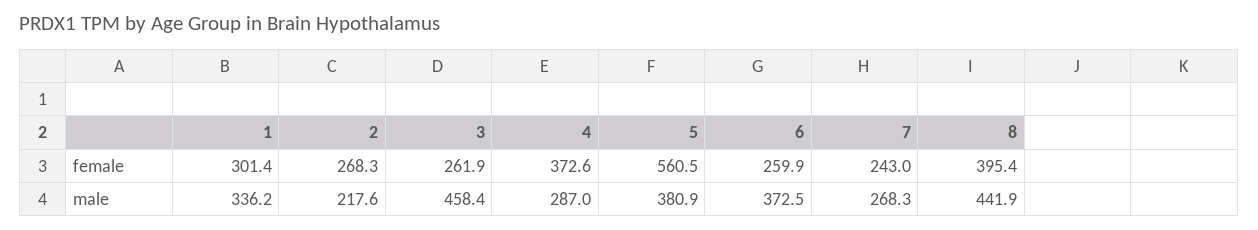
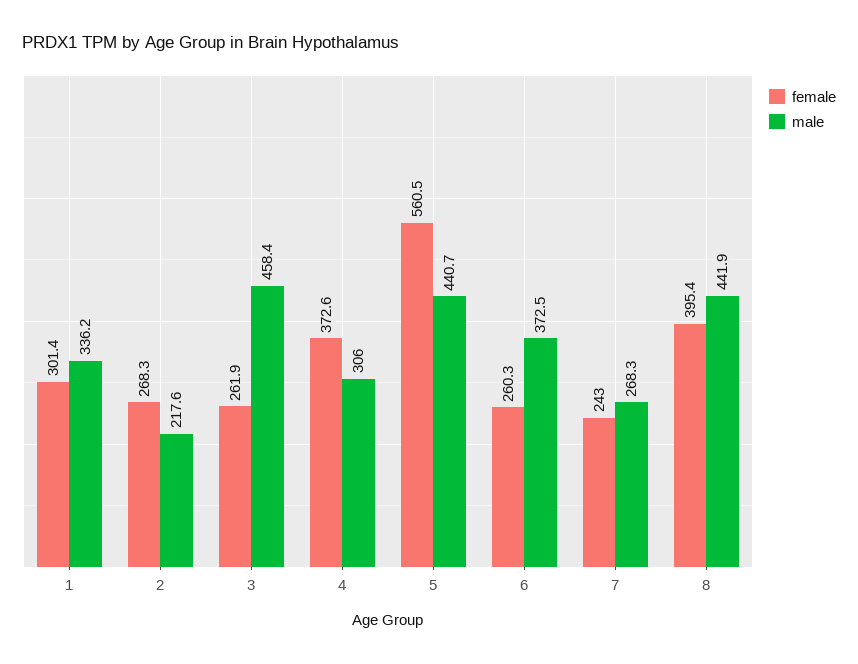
  {
    "female": {
      "1": 301.4,
      "2": 268.3,
      "3": 261.9,
      "4": 372.6,
      "5": 560.5,
-     "6": 259.9,
+     "6": 260.3,
      "7": 243,
      "8": 395.4
    },
    "male": {
      "1": 336.2,
      "2": 217.6,
      "3": 458.4,
-     "4": 287,
+     "4": 306,
-     "5": 380.9,
+     "5": 440.7,
      "6": 372.5,
      "7": 268.3,
      "8": 441.9
    }
  }

